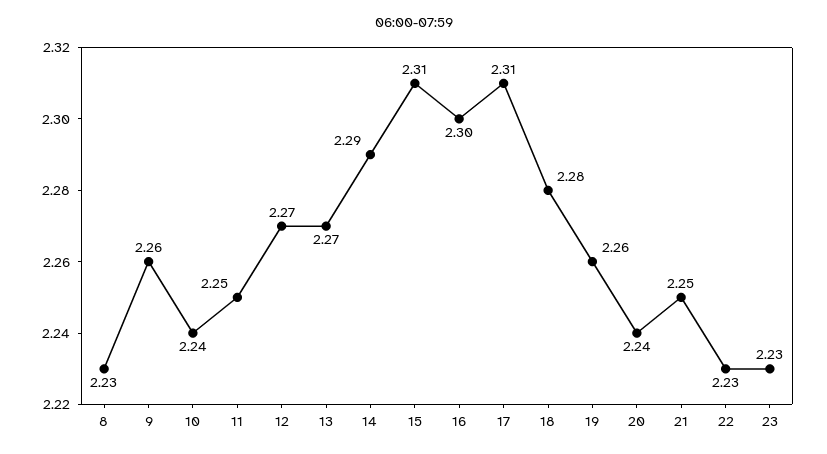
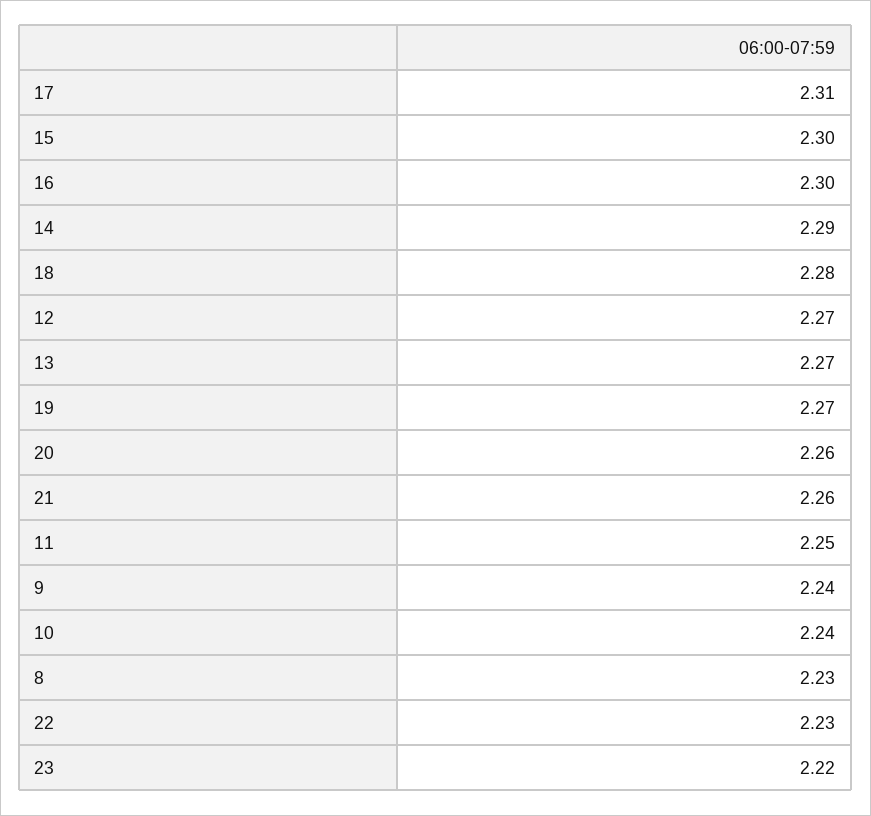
  {
    "8": 2.23,
-   "9": 2.26,
+   "9": 2.24,
    "10": 2.24,
    "11": 2.25,
    "12": 2.27,
    "13": 2.27,
    "14": 2.29,
-   "15": 2.31,
+   "15": 2.3,
    "16": 2.3,
    "17": 2.31,
    "18": 2.28,
-   "19": 2.26,
+   "19": 2.27,
-   "20": 2.24,
+   "20": 2.26,
-   "21": 2.25,
+   "21": 2.26,
    "22": 2.23,
-   "23": 2.23
+   "23": 2.22
  }

